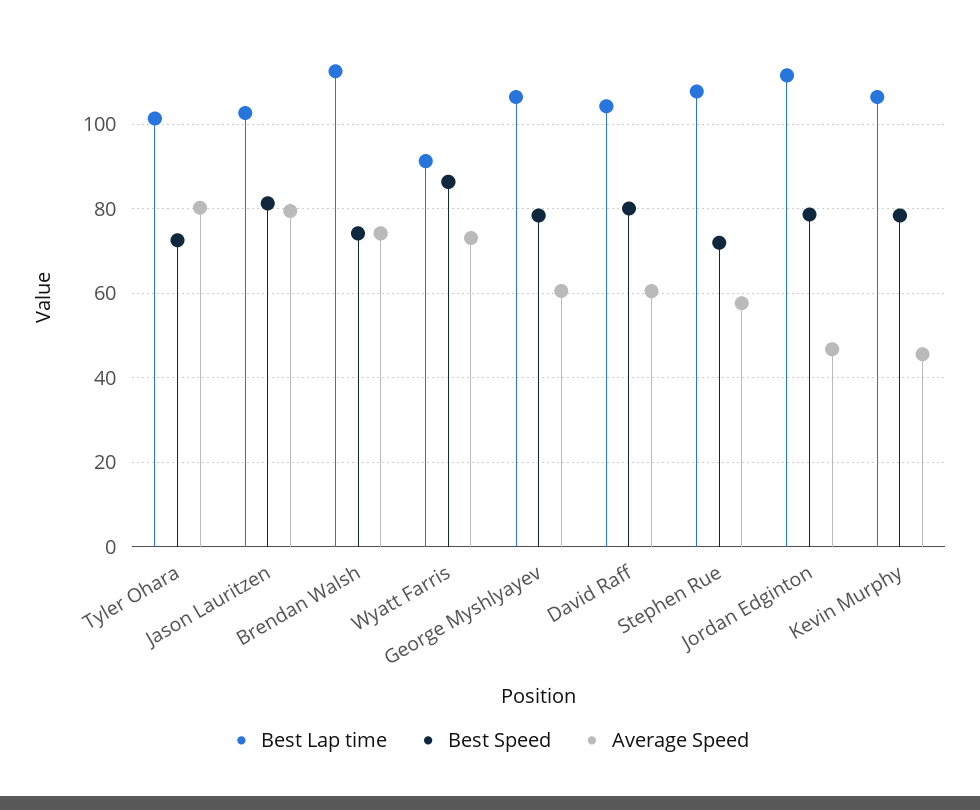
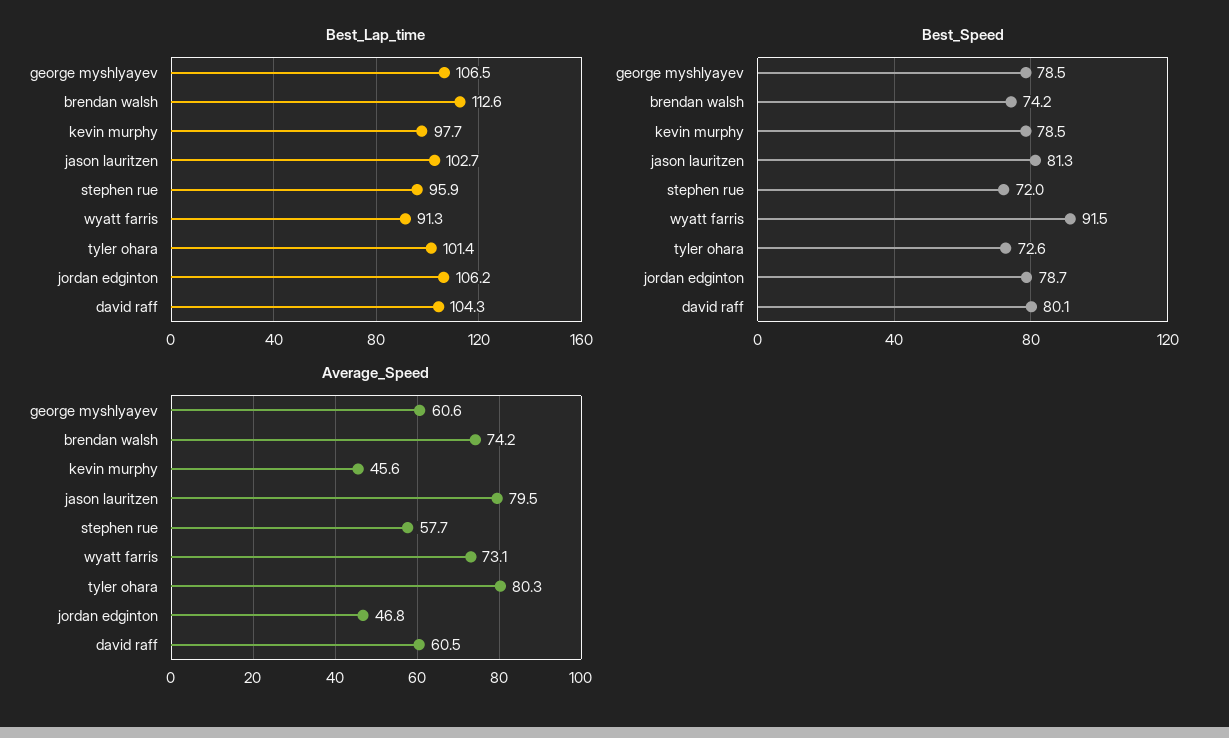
  {
    "Best Lap time": {
      "Tyler Ohara": 101.4,
      "Jason Lauritzen": 102.7,
      "Brendan Walsh": 112.6,
      "Wyatt Farris": 91.3,
      "George Myshlyayev": 106.5,
      "David Raff": 104.3,
-     "Stephen Rue": 108,
+     "Stephen Rue": 95.9,
-     "Jordan Edginton": 112,
+     "Jordan Edginton": 106.2,
-     "Kevin Murphy": 106
+     "Kevin Murphy": 97.7
    },
    "Best Speed": {
      "Tyler Ohara": 72.6,
      "Jason Lauritzen": 81.3,
      "Brendan Walsh": 74.2,
-     "Wyatt Farris": 86,
+     "Wyatt Farris": 91.5,
      "George Myshlyayev": 78.5,
      "David Raff": 80.1,
      "Stephen Rue": 72,
      "Jordan Edginton": 78.7,
      "Kevin Murphy": 78.5
    },
    "Average Speed": {
      "Tyler Ohara": 80.3,
      "Jason Lauritzen": 79.5,
      "Brendan Walsh": 74.2,
      "Wyatt Farris": 73.1,
      "George Myshlyayev": 60.6,
      "David Raff": 60.5,
      "Stephen Rue": 57.7,
      "Jordan Edginton": 46.8,
      "Kevin Murphy": 45.6
    }
  }

